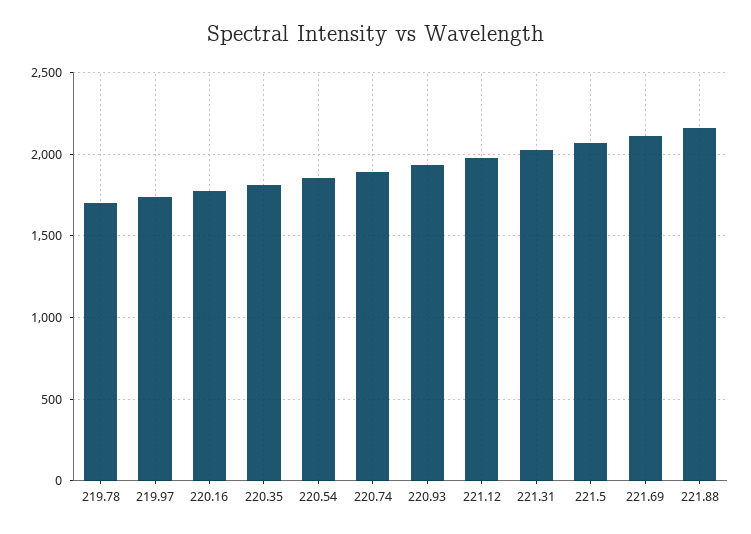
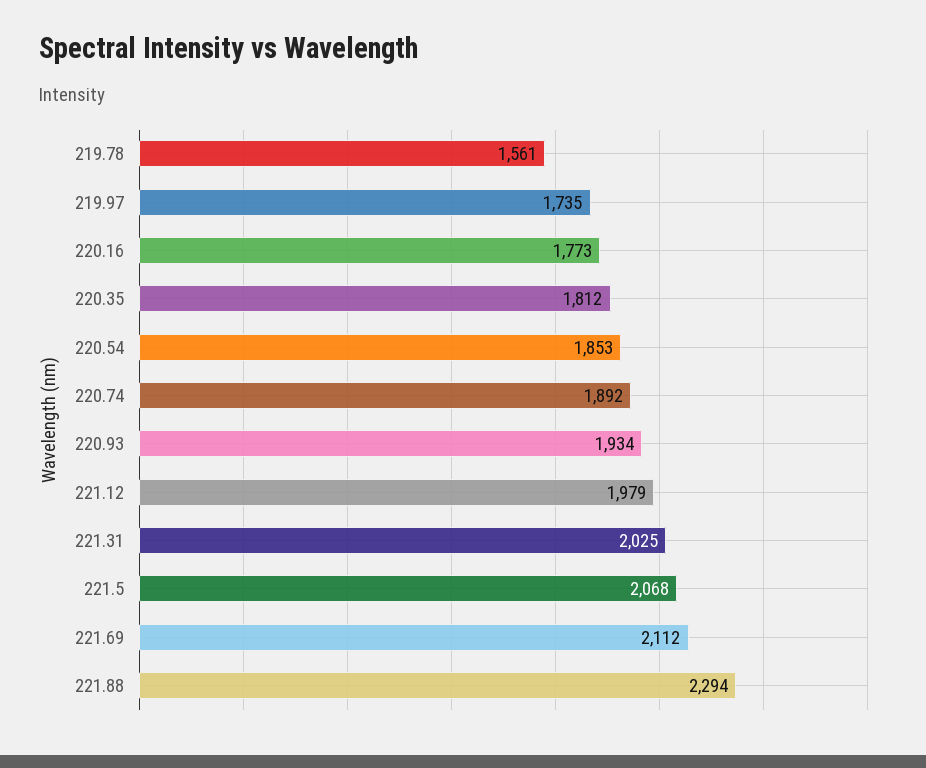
  {
-   "219.78": 1700,
+   "219.78": 1561,
    "219.97": 1735,
    "220.16": 1773,
    "220.35": 1812,
    "220.54": 1853,
    "220.74": 1892,
    "220.93": 1934,
    "221.12": 1979,
    "221.31": 2025,
    "221.5": 2068,
    "221.69": 2112,
-   "221.88": 2150
+   "221.88": 2294
  }

